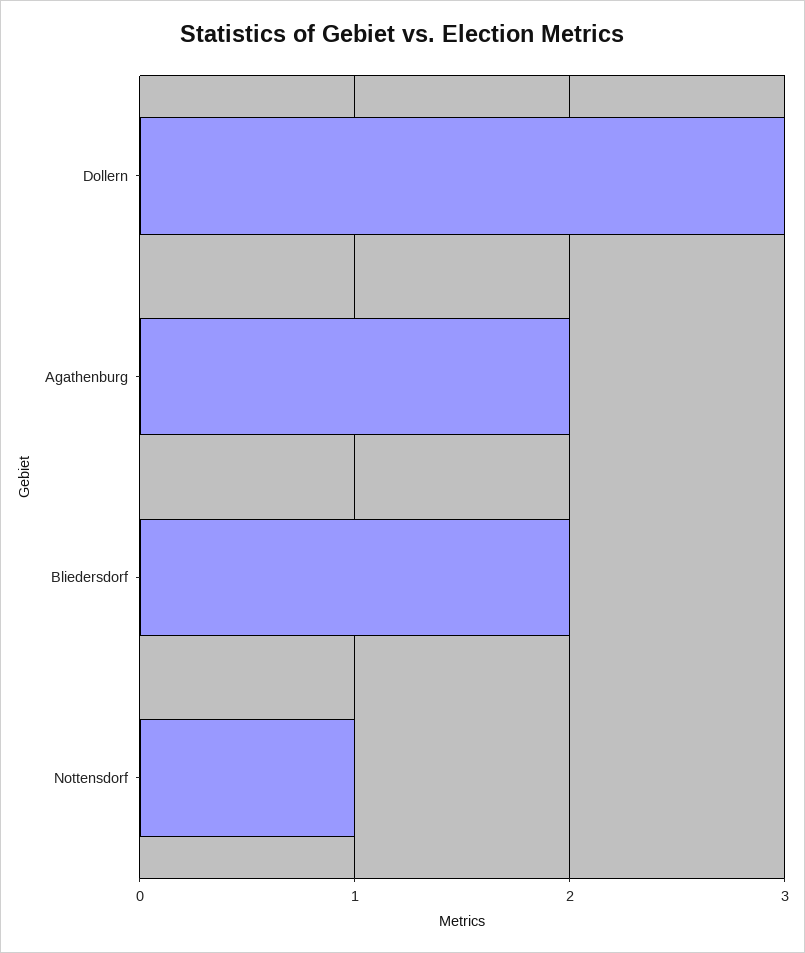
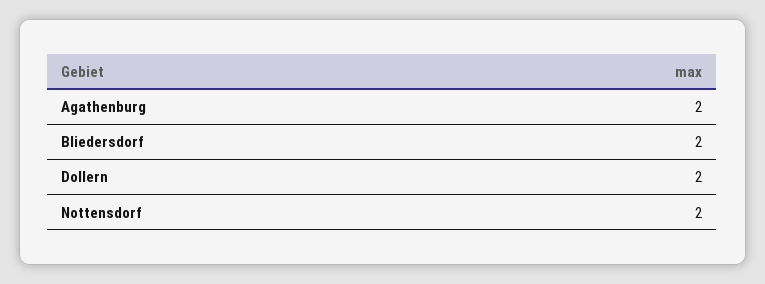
  {
-   "Dollern": 3,
+   "Dollern": 2,
    "Agathenburg": 2,
    "Bliedersdorf": 2,
-   "Nottensdorf": 1
+   "Nottensdorf": 2
  }

